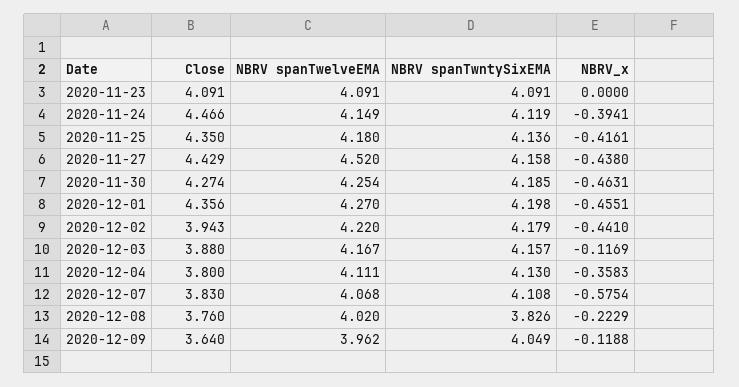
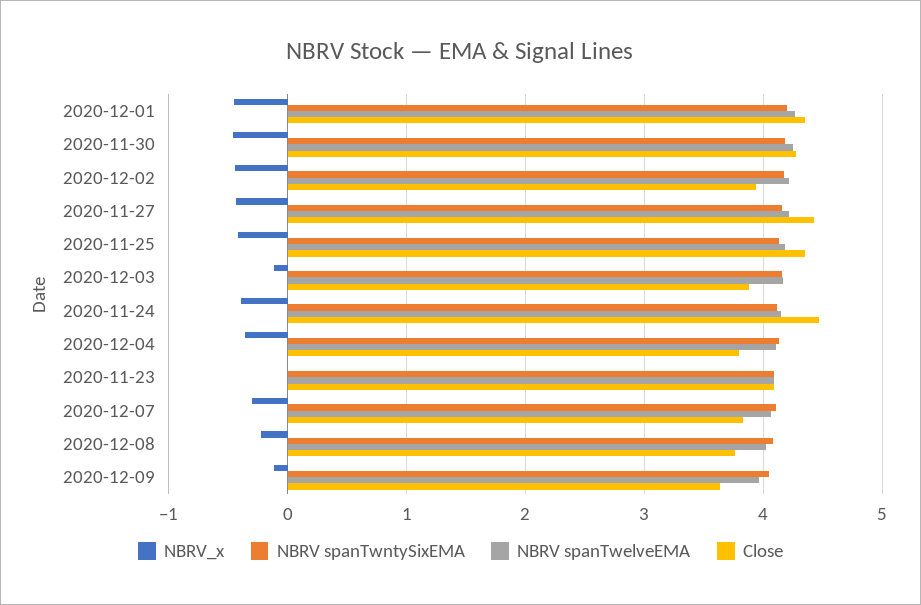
  {
    "Close": {
      "2020-11-23": 4.091,
      "2020-11-24": 4.466,
      "2020-11-25": 4.35,
      "2020-11-27": 4.429,
      "2020-11-30": 4.274,
      "2020-12-01": 4.356,
      "2020-12-02": 3.943,
      "2020-12-03": 3.88,
      "2020-12-04": 3.8,
      "2020-12-07": 3.83,
      "2020-12-08": 3.76,
      "2020-12-09": 3.64
    },
    "NBRV spanTwelveEMA": {
      "2020-11-23": 4.091,
      "2020-11-24": 4.149,
      "2020-11-25": 4.18,
-     "2020-11-27": 4.52,
+     "2020-11-27": 4.2,
      "2020-11-30": 4.254,
      "2020-12-01": 4.27,
      "2020-12-02": 4.22,
      "2020-12-03": 4.167,
      "2020-12-04": 4.111,
      "2020-12-07": 4.068,
      "2020-12-08": 4.02,
      "2020-12-09": 3.962
    },
    "NBRV spanTwntySixEMA": {
      "2020-11-23": 4.091,
      "2020-11-24": 4.119,
      "2020-11-25": 4.136,
      "2020-11-27": 4.158,
      "2020-11-30": 4.185,
      "2020-12-01": 4.198,
      "2020-12-02": 4.179,
      "2020-12-03": 4.157,
      "2020-12-04": 4.13,
      "2020-12-07": 4.108,
-     "2020-12-08": 3.826,
+     "2020-12-08": 4.1,
      "2020-12-09": 4.049
    },
    "NBRV_x": {
      "2020-11-23": 0,
      "2020-11-24": -0.3941,
      "2020-11-25": -0.4161,
      "2020-11-27": -0.438,
      "2020-11-30": -0.4631,
      "2020-12-01": -0.4551,
      "2020-12-02": -0.441,
      "2020-12-03": -0.1169,
      "2020-12-04": -0.3583,
-     "2020-12-07": -0.5754,
+     "2020-12-07": -0.3,
      "2020-12-08": -0.2229,
      "2020-12-09": -0.1188
    }
  }

